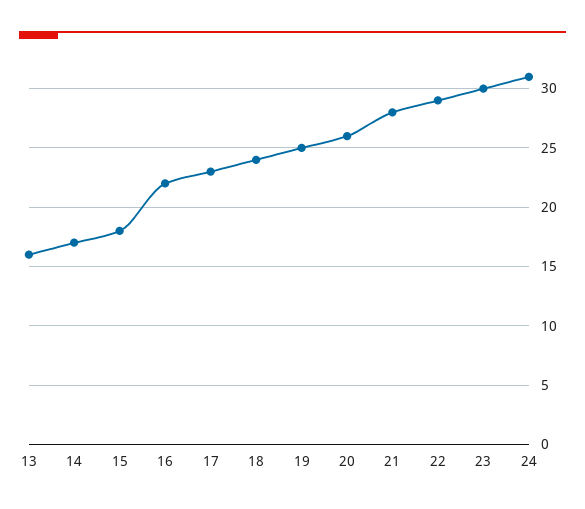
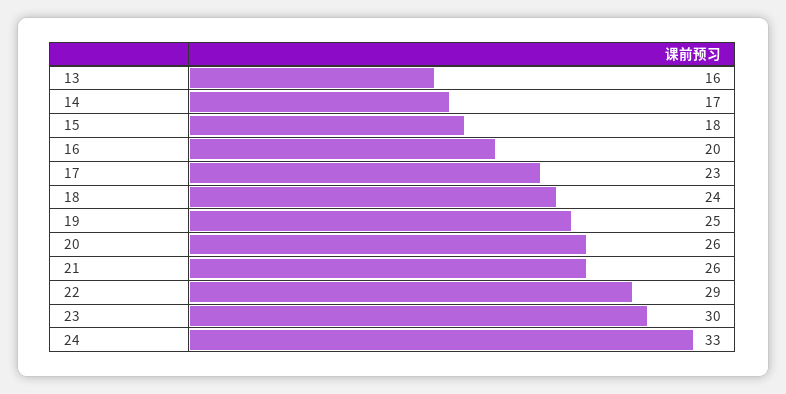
  {
    "13": 16,
    "14": 17,
    "15": 18,
-   "16": 22,
+   "16": 20,
    "17": 23,
    "18": 24,
    "19": 25,
    "20": 26,
-   "21": 28,
+   "21": 26,
    "22": 29,
    "23": 30,
-   "24": 31
+   "24": 33
  }

